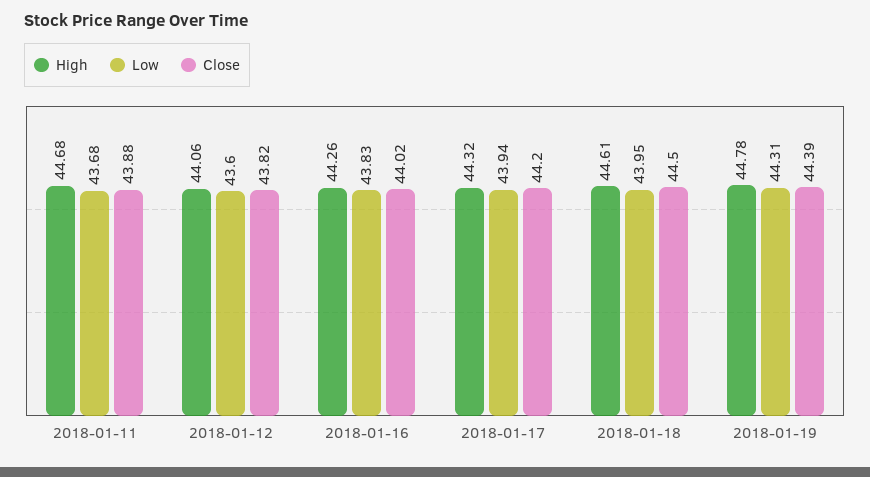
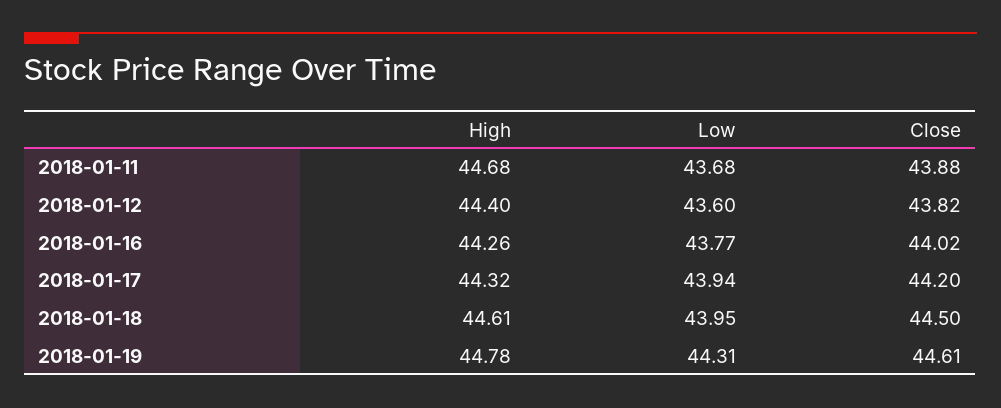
  {
    "High": {
      "2018-01-11": 44.68,
-     "2018-01-12": 44.06,
+     "2018-01-12": 44.4,
      "2018-01-16": 44.26,
      "2018-01-17": 44.32,
      "2018-01-18": 44.61,
      "2018-01-19": 44.78
    },
    "Low": {
      "2018-01-11": 43.68,
      "2018-01-12": 43.6,
-     "2018-01-16": 43.83,
+     "2018-01-16": 43.77,
      "2018-01-17": 43.94,
      "2018-01-18": 43.95,
      "2018-01-19": 44.31
    },
    "Close": {
      "2018-01-11": 43.88,
      "2018-01-12": 43.82,
      "2018-01-16": 44.02,
      "2018-01-17": 44.2,
      "2018-01-18": 44.5,
-     "2018-01-19": 44.39
+     "2018-01-19": 44.61
    }
  }

